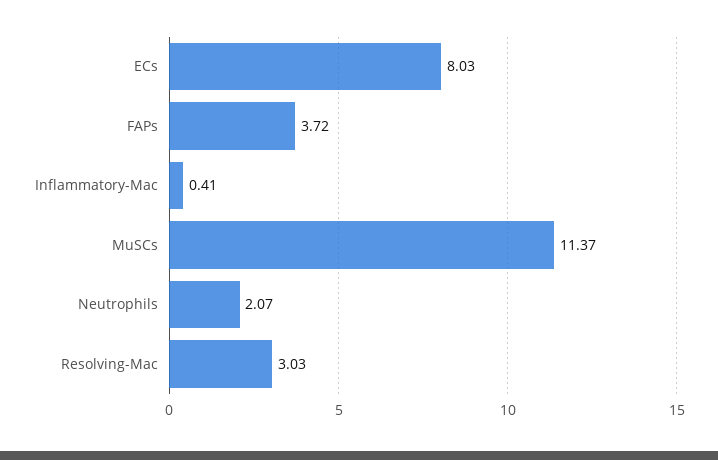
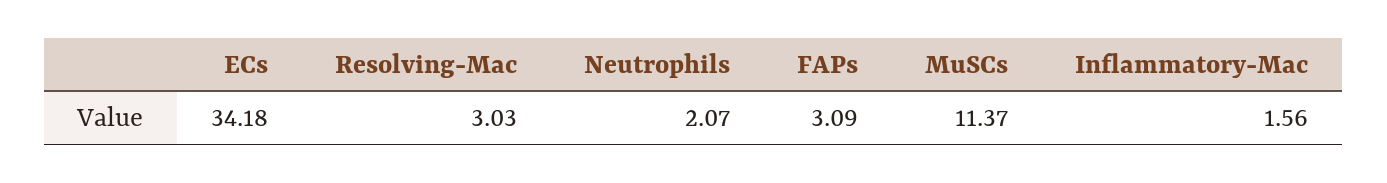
  {
-   "ECs": 8.03,
+   "ECs": 34.18,
-   "FAPs": 3.72,
+   "FAPs": 3.09,
-   "Inflammatory-Mac": 0.41,
+   "Inflammatory-Mac": 1.56,
    "MuSCs": 11.37,
    "Neutrophils": 2.07,
    "Resolving-Mac": 3.03
  }

